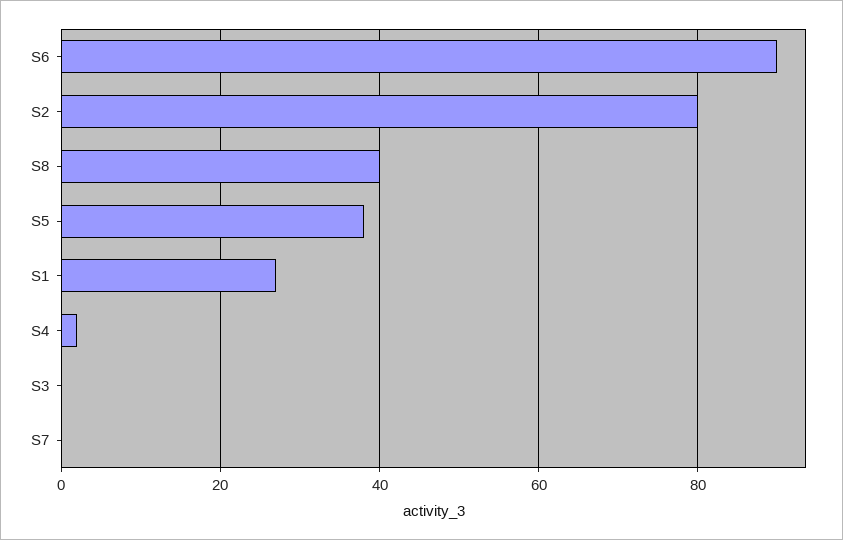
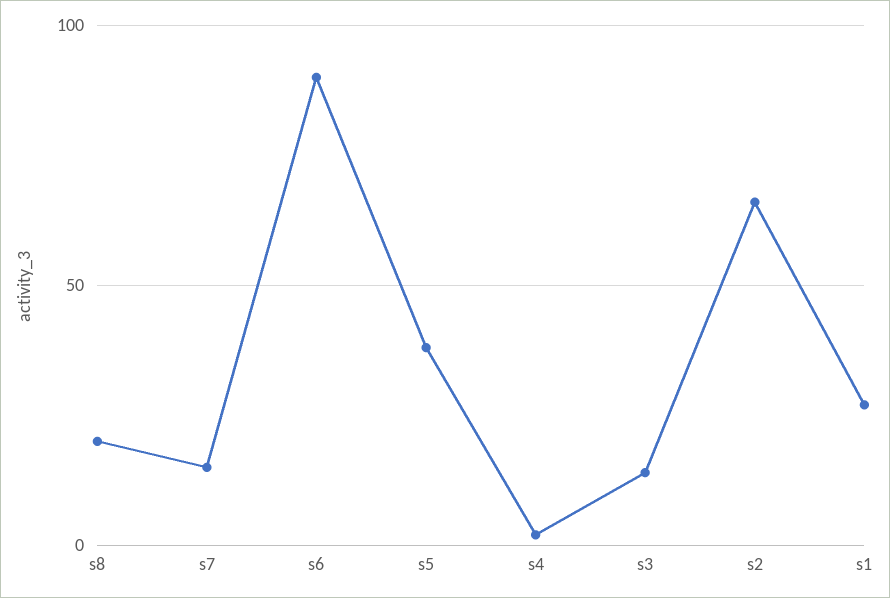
  {
    "S6": 90,
-   "S2": 80,
+   "S2": 65,
-   "S8": 40,
+   "S8": 20,
    "S5": 40,
    "S1": 25,
    "S4": 0,
-   "S3": 0,
+   "S3": 15,
-   "S7": 0
+   "S7": 15
  }

